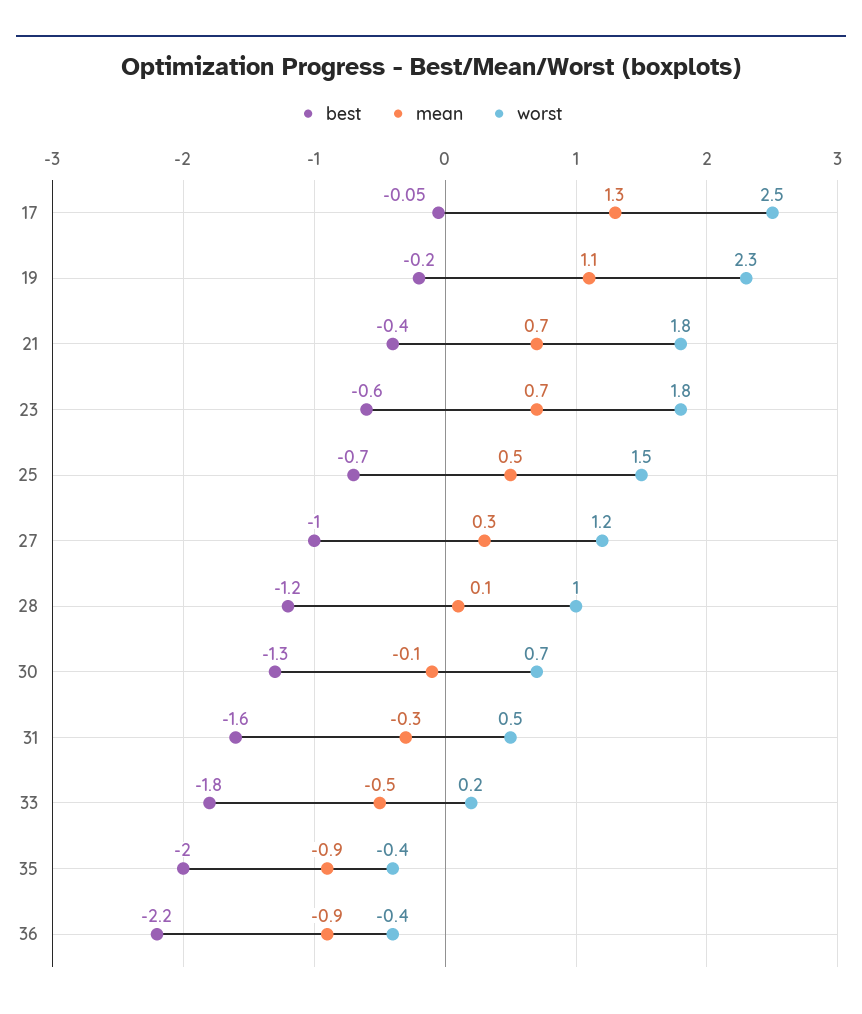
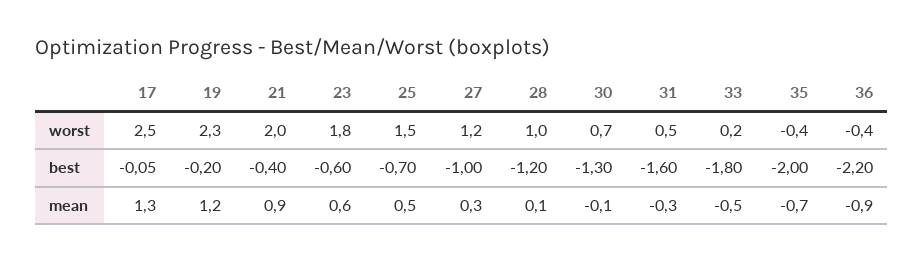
  {
    "best": {
      "17": -0.05,
      "19": -0.2,
      "21": -0.4,
      "23": -0.6,
      "25": -0.7,
      "27": -1,
      "28": -1.2,
      "30": -1.3,
      "31": -1.6,
      "33": -1.8,
      "35": -2,
      "36": -2.2
    },
    "mean": {
      "17": 1.3,
-     "19": 1.1,
+     "19": 1.2,
-     "21": 0.7,
+     "21": 0.9,
-     "23": 0.7,
+     "23": 0.6,
      "25": 0.5,
      "27": 0.3,
      "28": 0.1,
      "30": -0.1,
      "31": -0.3,
      "33": -0.5,
-     "35": -0.9,
+     "35": -0.7,
      "36": -0.9
    },
    "worst": {
      "17": 2.5,
      "19": 2.3,
-     "21": 1.8,
+     "21": 2,
      "23": 1.8,
      "25": 1.5,
      "27": 1.2,
      "28": 1,
      "30": 0.7,
      "31": 0.5,
      "33": 0.2,
      "35": -0.4,
      "36": -0.4
    }
  }

